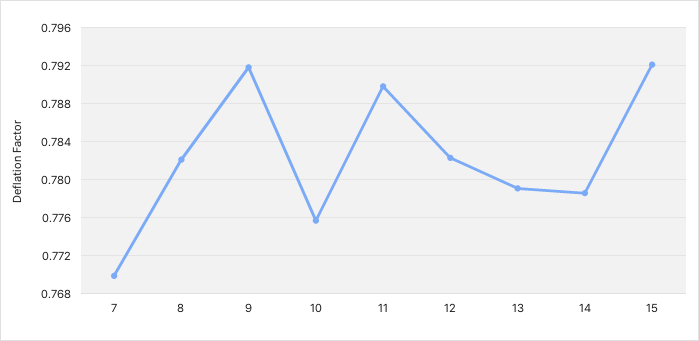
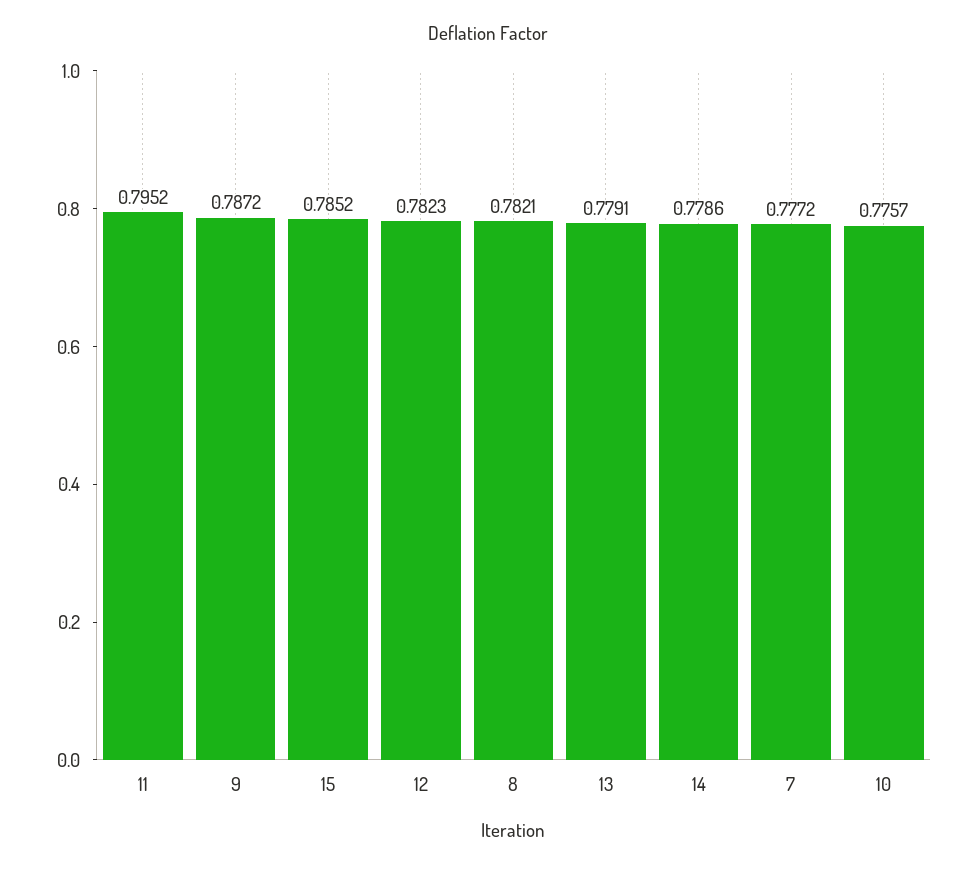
  {
-   "7": 0.77,
+   "7": 0.7772,
    "8": 0.7821,
-   "9": 0.792,
+   "9": 0.7872,
    "10": 0.7757,
-   "11": 0.79,
+   "11": 0.7952,
    "12": 0.7823,
    "13": 0.7791,
    "14": 0.7786,
-   "15": 0.792
+   "15": 0.7852
  }

